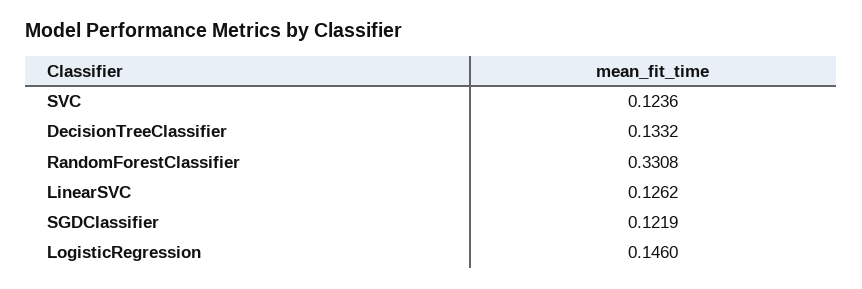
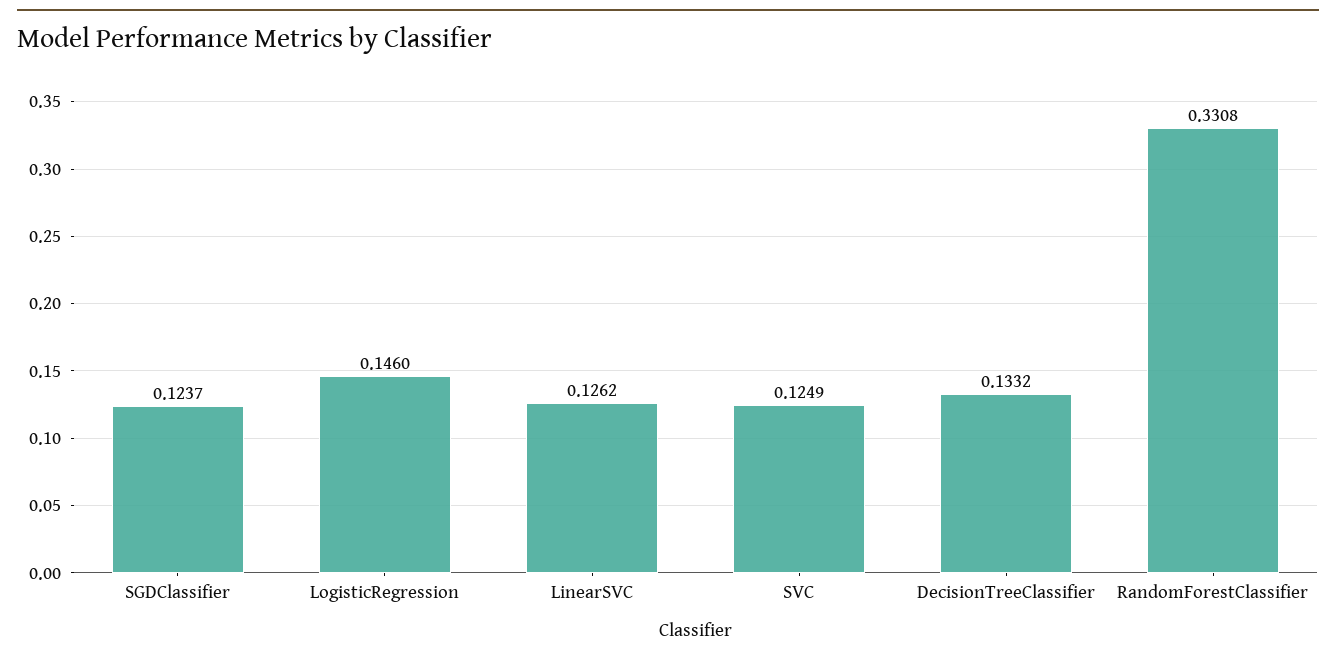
  {
-   "SVC": 0.1236,
+   "SVC": 0.1249,
    "DecisionTreeClassifier": 0.1332,
    "RandomForestClassifier": 0.3308,
    "LinearSVC": 0.1262,
-   "SGDClassifier": 0.1219,
+   "SGDClassifier": 0.1237,
    "LogisticRegression": 0.146
  }

